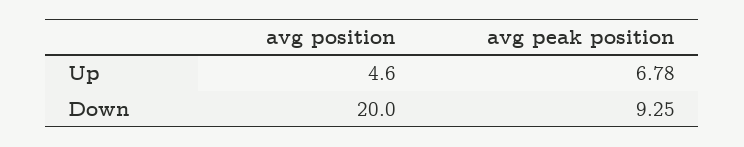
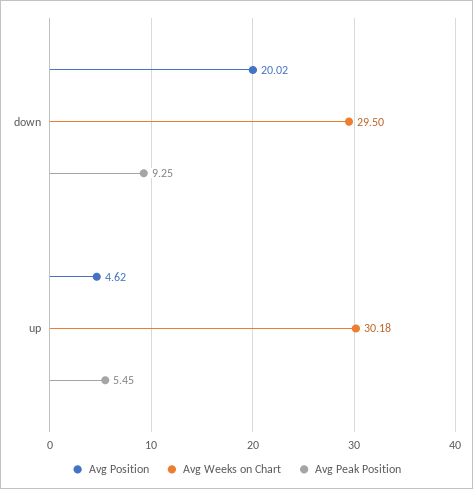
  {
    "avg position": {
      "Up": 4.62,
      "Down": 20.02
    },
    "avg peak position": {
-     "Up": 6.78,
+     "Up": 5.45,
      "Down": 9.25
-   }
+   },
+   "Avg Weeks on Chart": {
+     "Down": 29.5,
+     "Up": 30.18
+   }
  }

